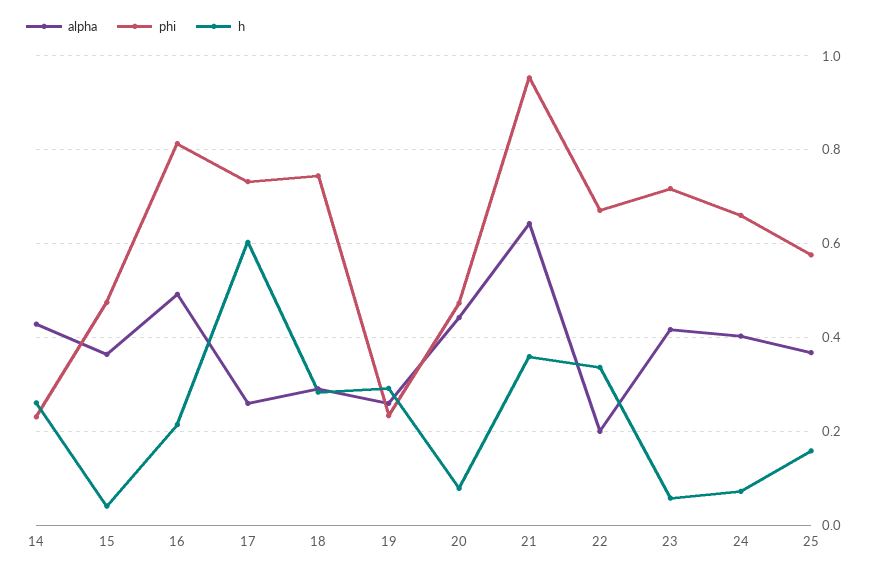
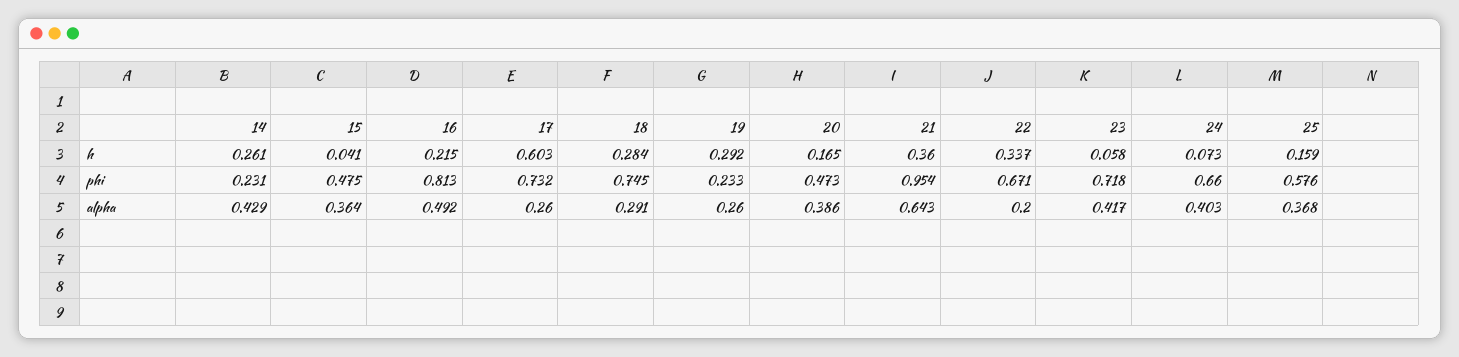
  {
    "alpha": {
      "14": 0.429,
      "15": 0.364,
      "16": 0.492,
      "17": 0.26,
      "18": 0.291,
      "19": 0.26,
-     "20": 0.44,
+     "20": 0.386,
      "21": 0.643,
      "22": 0.2,
      "23": 0.417,
      "24": 0.403,
      "25": 0.368
    },
    "phi": {
      "14": 0.231,
      "15": 0.475,
      "16": 0.813,
      "17": 0.732,
      "18": 0.745,
      "19": 0.233,
      "20": 0.473,
      "21": 0.954,
      "22": 0.671,
      "23": 0.718,
      "24": 0.66,
      "25": 0.576
    },
    "h": {
      "14": 0.261,
      "15": 0.041,
      "16": 0.215,
      "17": 0.603,
      "18": 0.284,
      "19": 0.292,
-     "20": 0.08,
+     "20": 0.165,
      "21": 0.36,
      "22": 0.337,
      "23": 0.058,
      "24": 0.073,
      "25": 0.159
    }
  }

